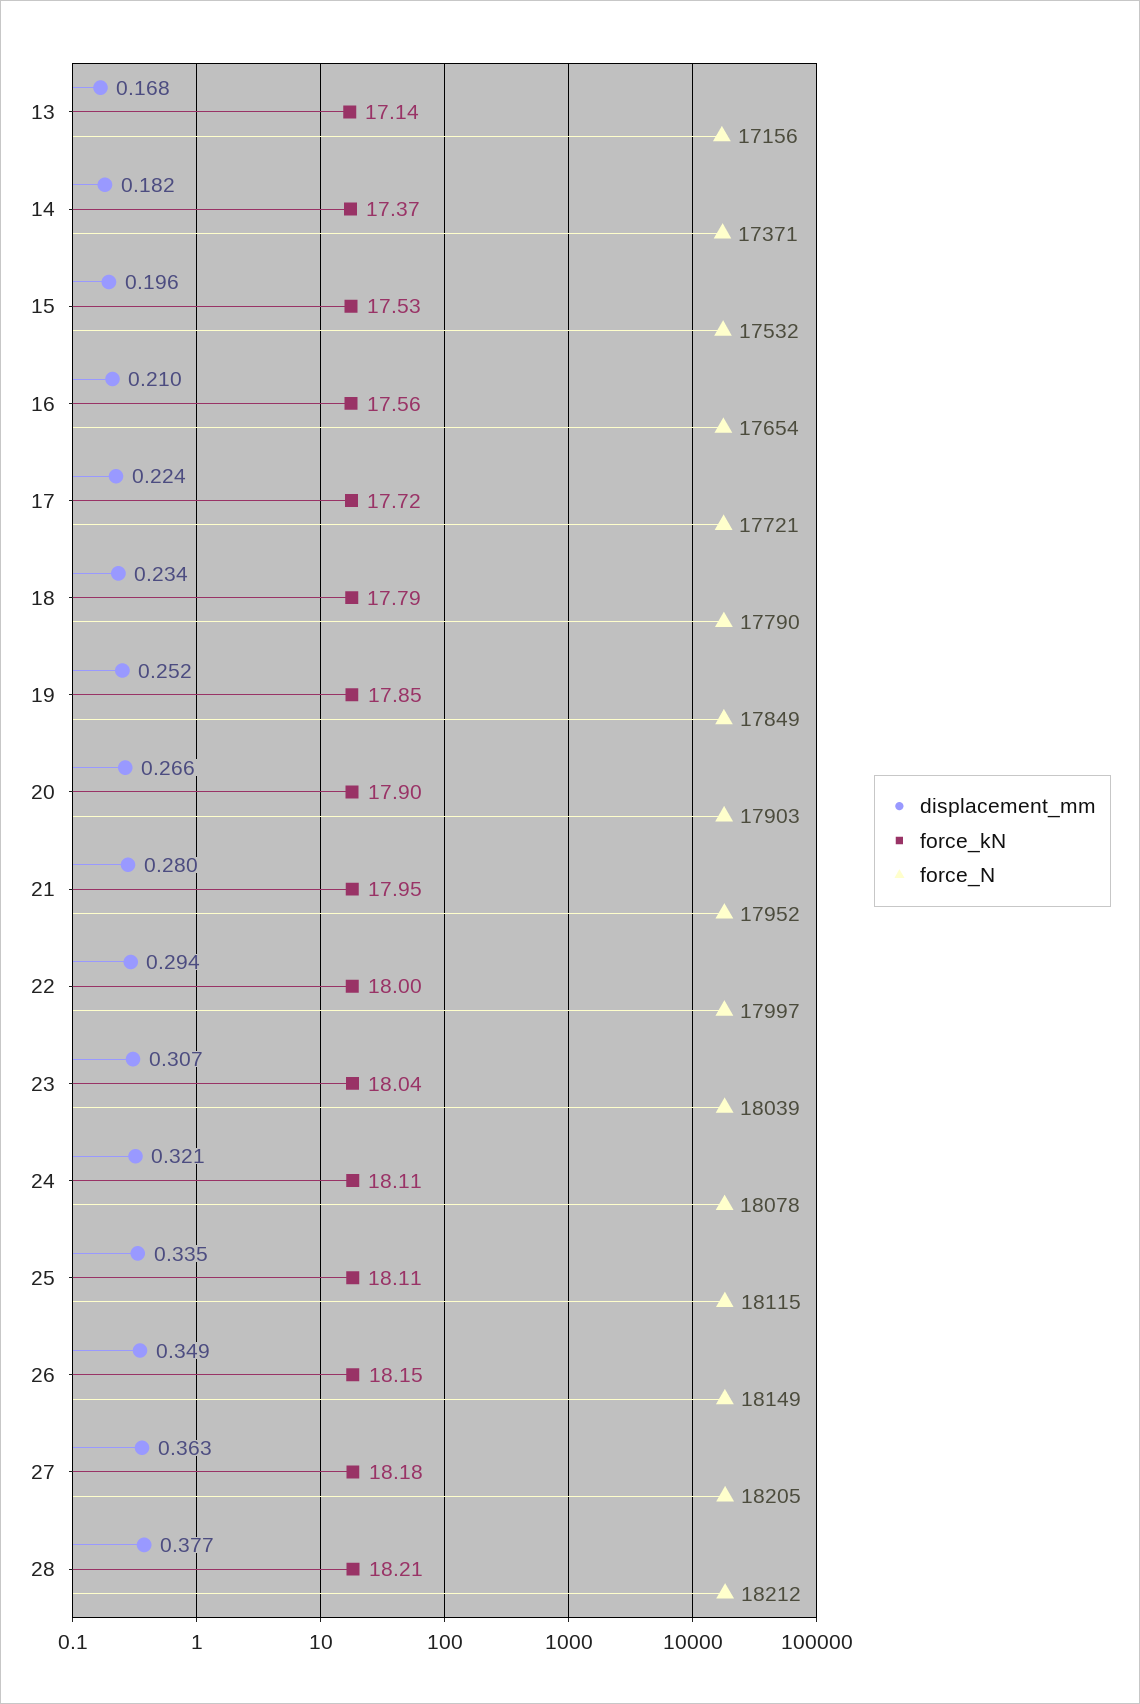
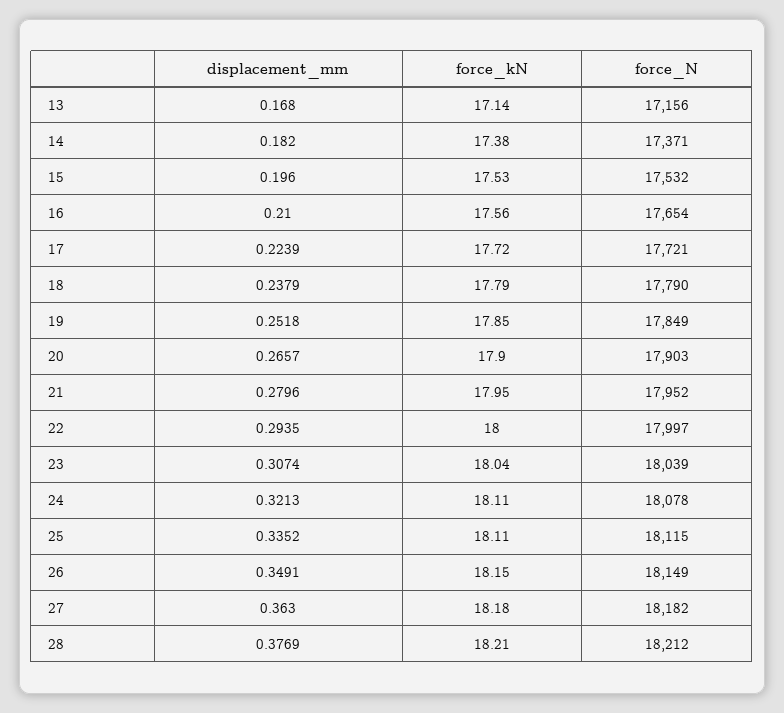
  {
    "displacement_mm": {
      "13": 0.168,
      "14": 0.182,
      "15": 0.196,
      "16": 0.21,
      "17": 0.2239,
-     "18": 0.234,
+     "18": 0.2379,
      "19": 0.2518,
      "20": 0.2657,
      "21": 0.2796,
      "22": 0.2935,
      "23": 0.3074,
      "24": 0.3213,
      "25": 0.3352,
      "26": 0.3491,
      "27": 0.363,
      "28": 0.3769
    },
    "force_kN": {
      "13": 17.14,
-     "14": 17.37,
+     "14": 17.38,
      "15": 17.53,
      "16": 17.56,
      "17": 17.72,
      "18": 17.79,
      "19": 17.85,
      "20": 17.9,
      "21": 17.95,
      "22": 18,
      "23": 18.04,
      "24": 18.11,
      "25": 18.11,
      "26": 18.15,
      "27": 18.18,
      "28": 18.21
    },
    "force_N": {
      "13": 17156,
      "14": 17371,
      "15": 17532,
      "16": 17654,
      "17": 17721,
      "18": 17790,
      "19": 17849,
      "20": 17903,
      "21": 17952,
      "22": 17997,
      "23": 18039,
      "24": 18078,
      "25": 18115,
      "26": 18149,
-     "27": 18205,
+     "27": 18182,
      "28": 18212
    }
  }

